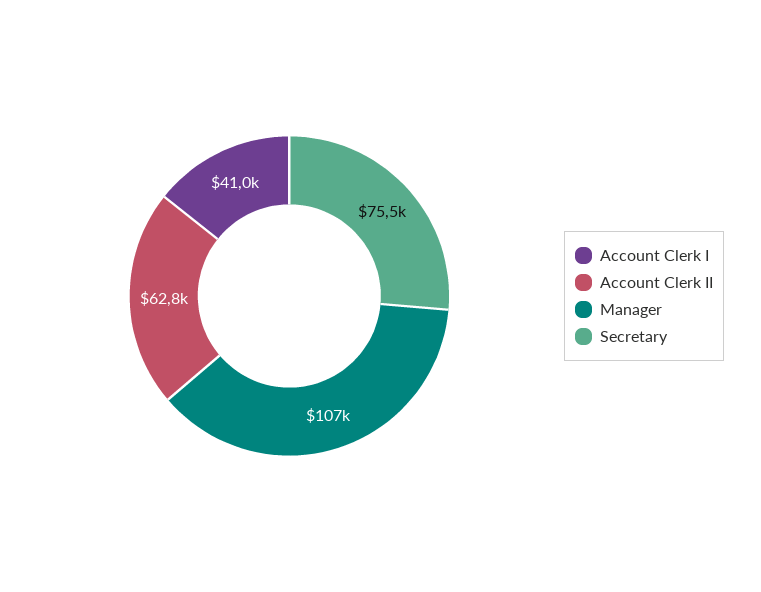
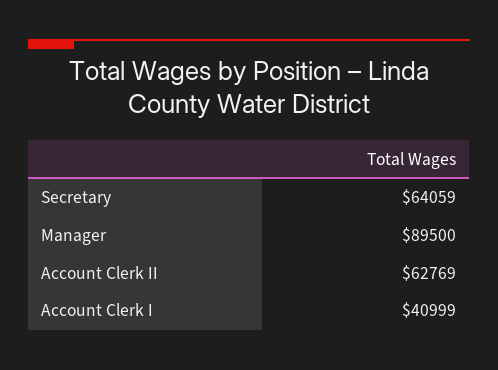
  {
    "Account Clerk I": 40999,
    "Account Clerk II": 62769,
-   "Manager": 107000,
+   "Manager": 89500,
-   "Secretary": 75500
+   "Secretary": 64059
  }

